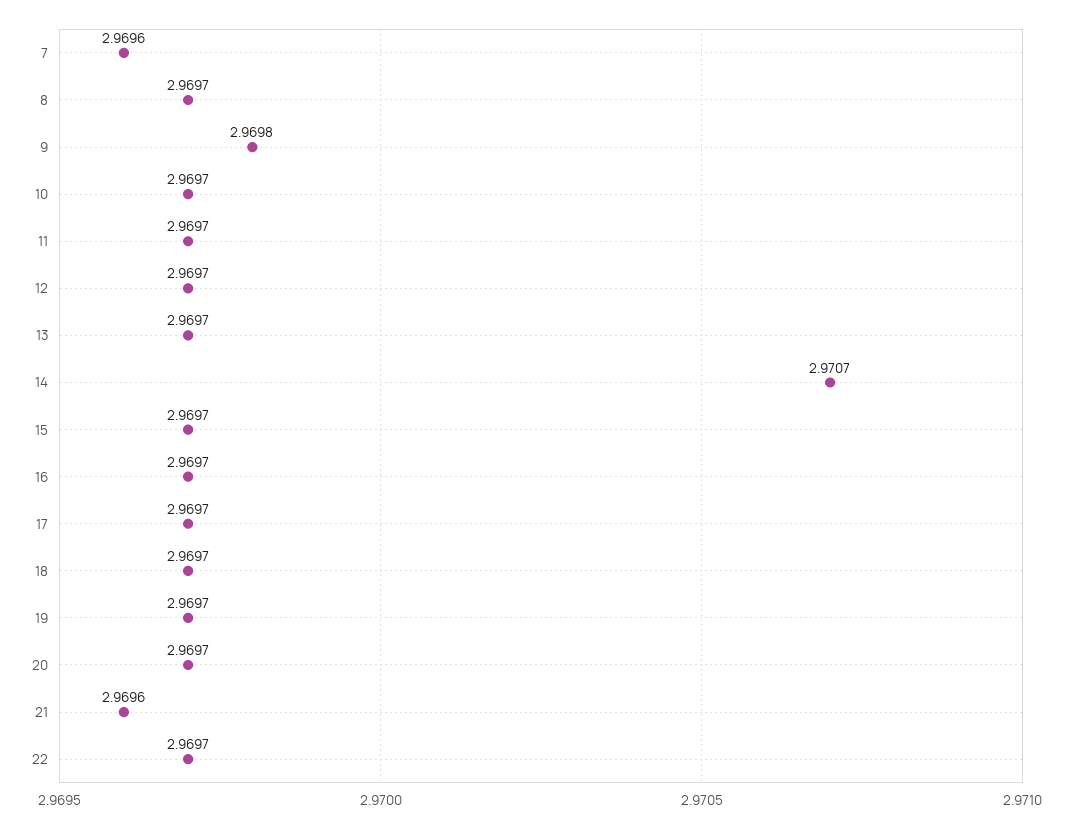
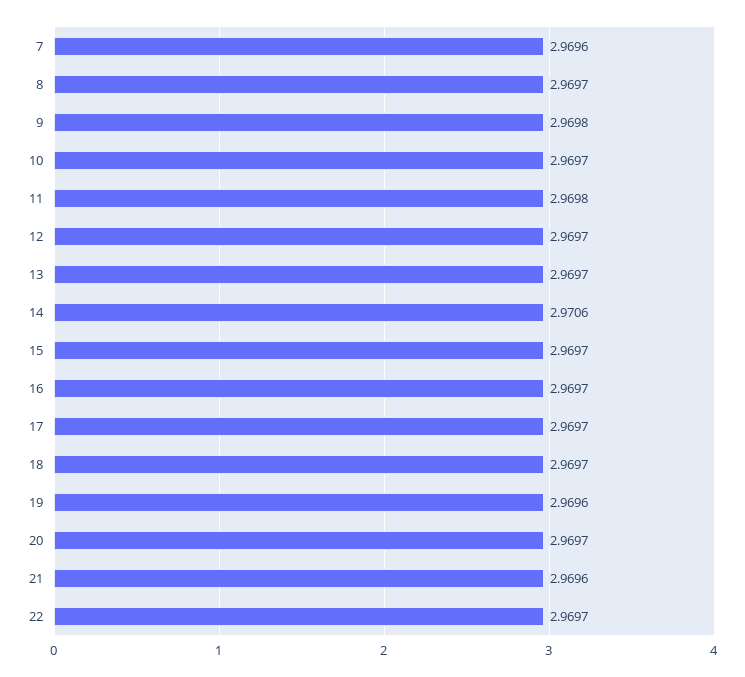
  {
    "7": 2.9696,
    "8": 2.9697,
    "9": 2.9698,
    "10": 2.9697,
-   "11": 2.9697,
+   "11": 2.9698,
    "12": 2.9697,
    "13": 2.9697,
-   "14": 2.9707,
+   "14": 2.9706,
    "15": 2.9697,
    "16": 2.9697,
    "17": 2.9697,
    "18": 2.9697,
-   "19": 2.9697,
+   "19": 2.9696,
    "20": 2.9697,
    "21": 2.9696,
    "22": 2.9697
  }

